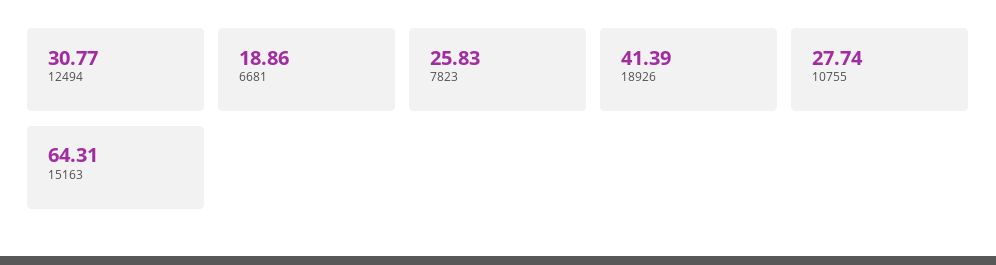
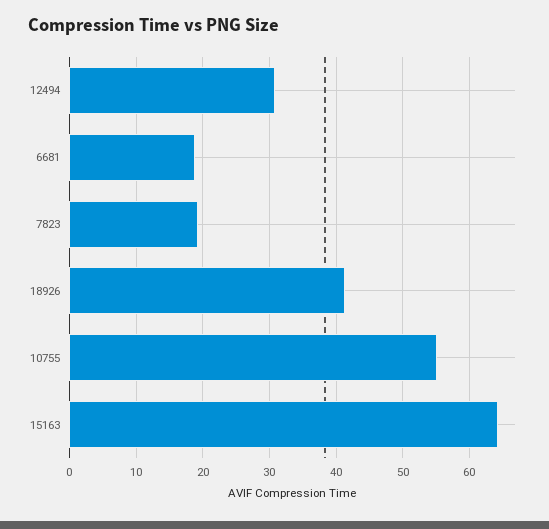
  {
    "12494": 30.77,
    "6681": 18.86,
-   "7823": 25.83,
+   "7823": 19,
    "18926": 41.39,
-   "10755": 27.74,
+   "10755": 55,
    "15163": 64.31
  }

